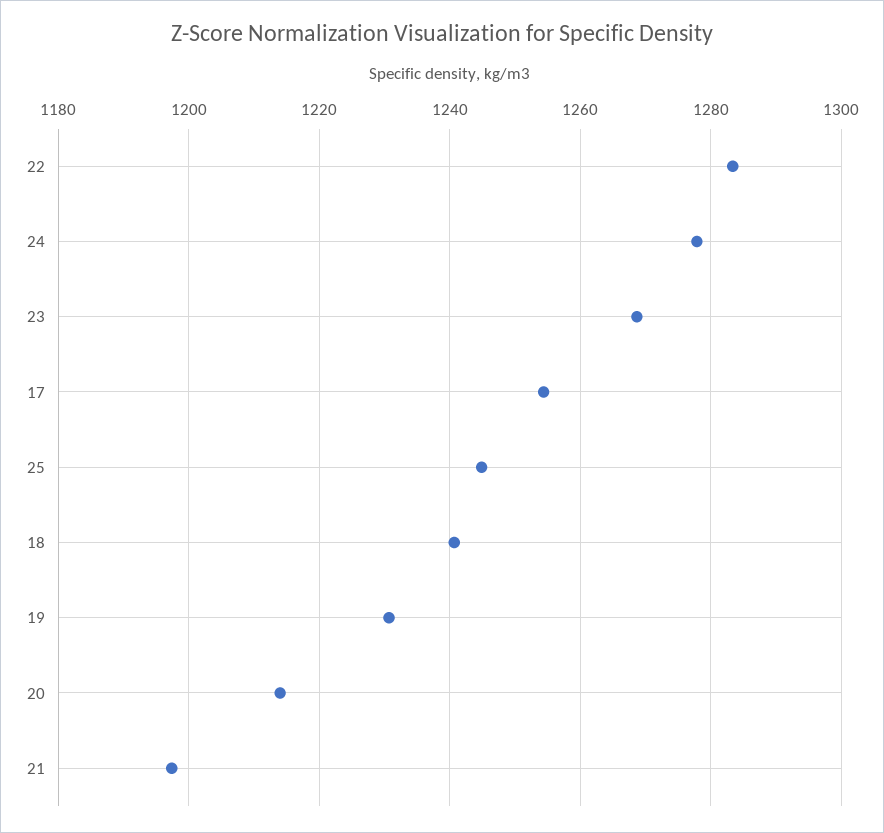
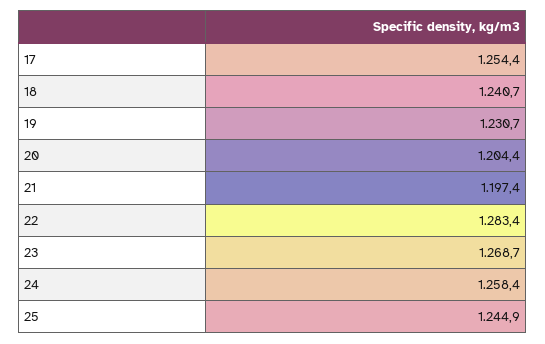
  {
    "22": 1283.4,
-   "24": 1278,
+   "24": 1258.4,
    "23": 1268.7,
    "17": 1254.4,
    "25": 1244.9,
    "18": 1240.7,
    "19": 1230.7,
-   "20": 1214,
+   "20": 1204.4,
    "21": 1197.4
  }

